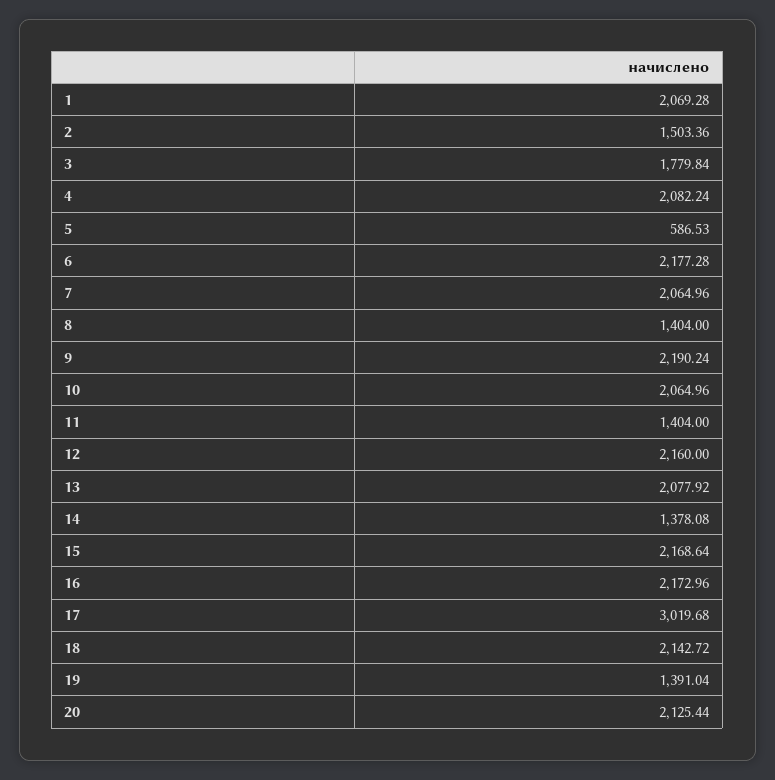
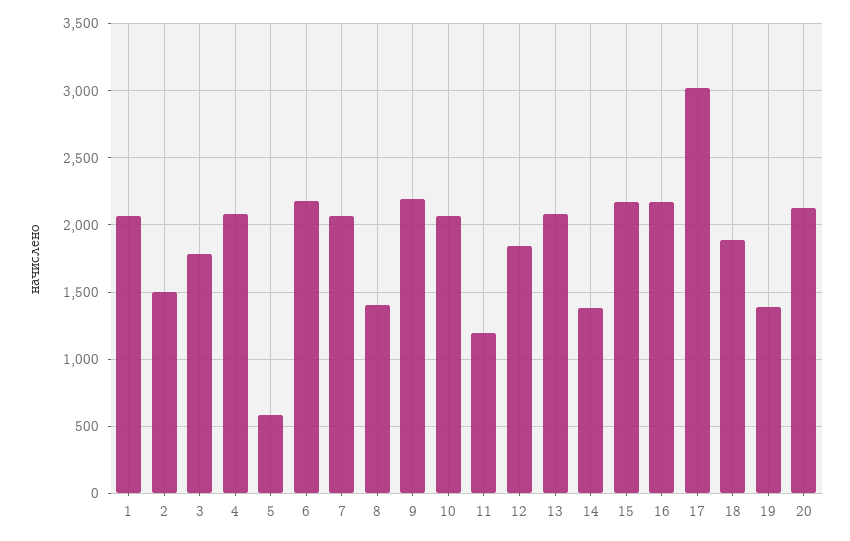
  {
    "1": 2069.28,
    "2": 1503.36,
    "3": 1779.84,
    "4": 2082.24,
    "5": 586.53,
    "6": 2177.28,
    "7": 2064.96,
    "8": 1404,
    "9": 2190.24,
    "10": 2064.96,
-   "11": 1404,
+   "11": 1200,
-   "12": 2160,
+   "12": 1850,
    "13": 2077.92,
    "14": 1378.08,
    "15": 2168.64,
    "16": 2172.96,
    "17": 3019.68,
-   "18": 2142.72,
+   "18": 1900,
    "19": 1391.04,
    "20": 2125.44
  }

